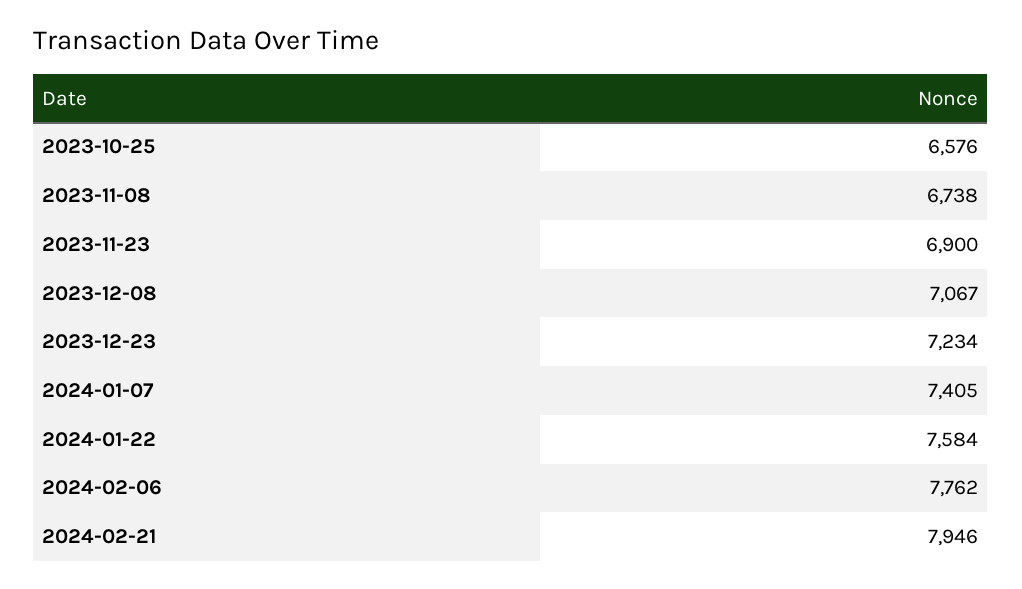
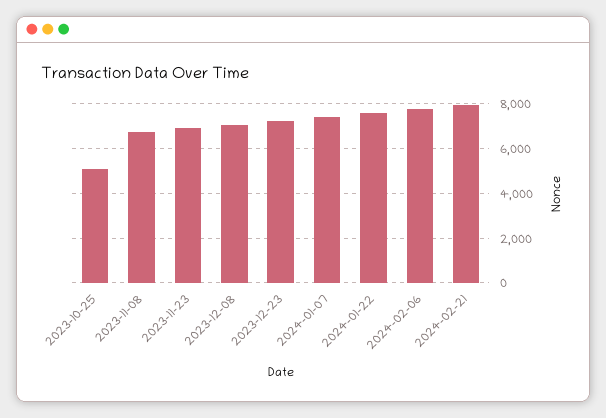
  {
-   "2023-10-25": 6576,
+   "2023-10-25": 5000,
    "2023-11-08": 6738,
    "2023-11-23": 6900,
    "2023-12-08": 7067,
    "2023-12-23": 7234,
    "2024-01-07": 7405,
    "2024-01-22": 7584,
    "2024-02-06": 7762,
    "2024-02-21": 7946
  }

